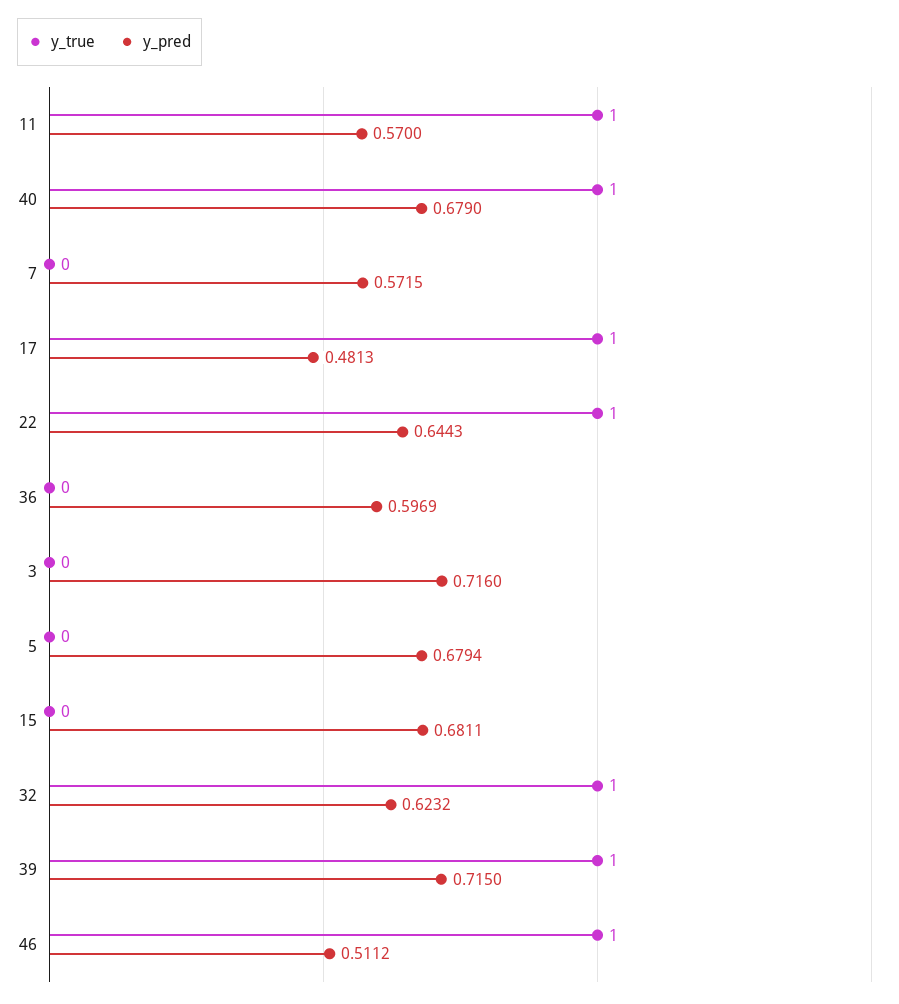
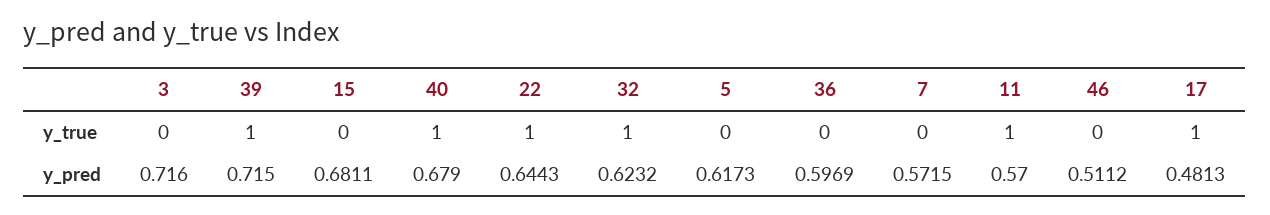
  {
    "y_true": {
      "11": 1,
      "40": 1,
      "7": 0,
      "17": 1,
      "22": 1,
      "36": 0,
      "3": 0,
      "5": 0,
      "15": 0,
      "32": 1,
      "39": 1,
-     "46": 1
+     "46": 0
    },
    "y_pred": {
      "11": 0.57,
      "40": 0.679,
      "7": 0.5715,
      "17": 0.4813,
      "22": 0.6443,
      "36": 0.5969,
      "3": 0.716,
-     "5": 0.6794,
+     "5": 0.6173,
      "15": 0.6811,
      "32": 0.6232,
      "39": 0.715,
      "46": 0.5112
    }
  }

